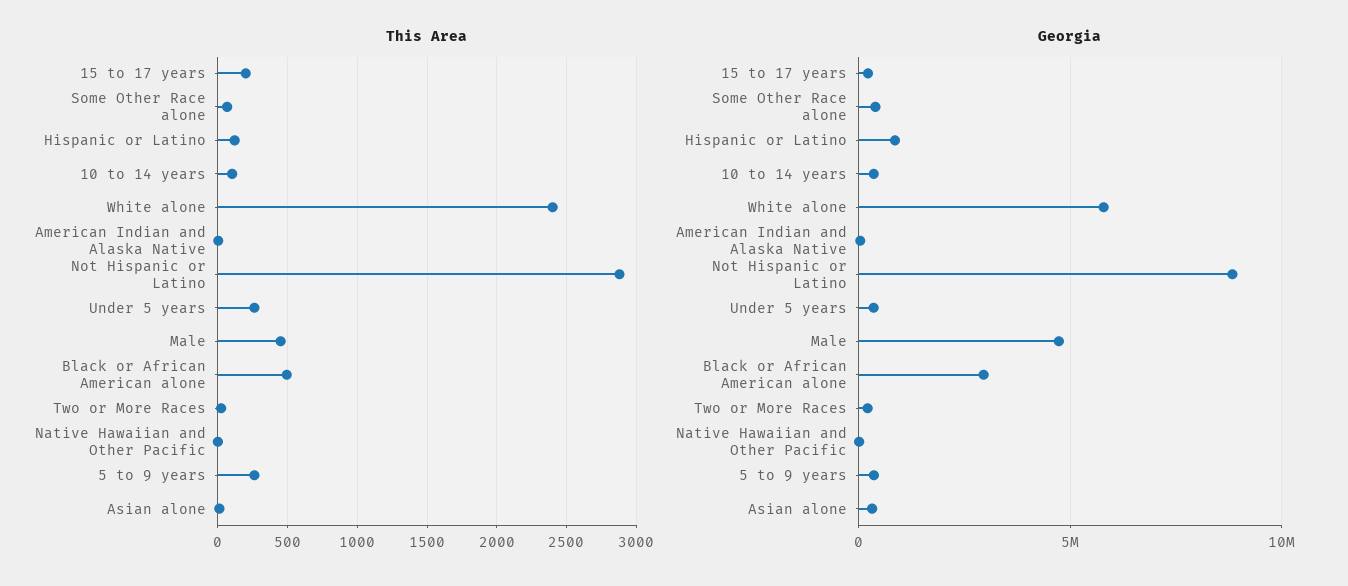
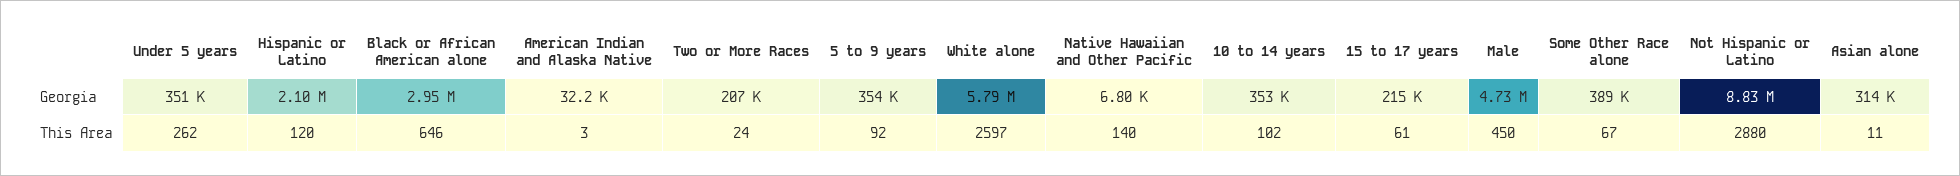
  {
    "This Area": {
-     "15 to 17 years": 200,
+     "15 to 17 years": 61,
      "Some Other Race alone": 67,
      "Hispanic or Latino": 120,
      "10 to 14 years": 102,
-     "White alone": 2400,
+     "White alone": 2597,
      "American Indian and Alaska Native": 3,
      "Not Hispanic or Latino": 2880,
      "Under 5 years": 262,
      "Male": 450,
-     "Black or African American alone": 500,
+     "Black or African American alone": 646,
      "Two or More Races": 24,
-     "Native Hawaiian and Other Pacific": 0,
+     "Native Hawaiian and Other Pacific": 140,
-     "5 to 9 years": 250,
+     "5 to 9 years": 92,
      "Asian alone": 11
    },
    "Georgia": {
      "15 to 17 years": 215000,
      "Some Other Race alone": 389000,
-     "Hispanic or Latino": 1000000,
+     "Hispanic or Latino": 2100000,
      "10 to 14 years": 353000,
      "White alone": 5790000,
      "American Indian and Alaska Native": 32200,
      "Not Hispanic or Latino": 8830000,
      "Under 5 years": 351000,
      "Male": 4730000,
      "Black or African American alone": 2950000,
      "Two or More Races": 207000,
      "Native Hawaiian and Other Pacific": 6800,
      "5 to 9 years": 354000,
      "Asian alone": 314000
    }
  }

